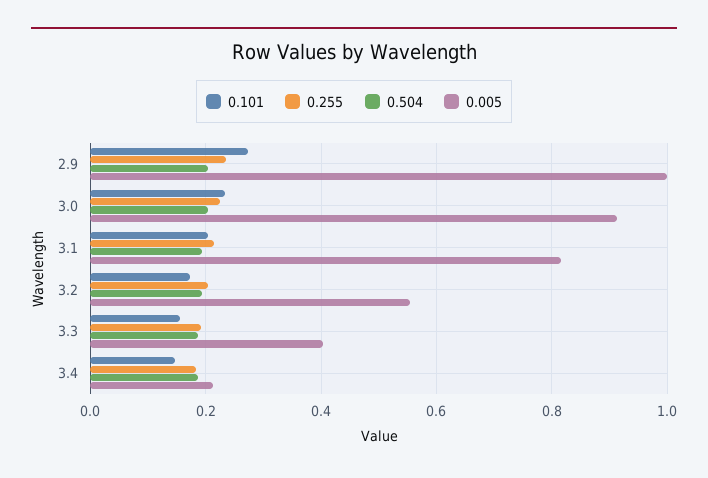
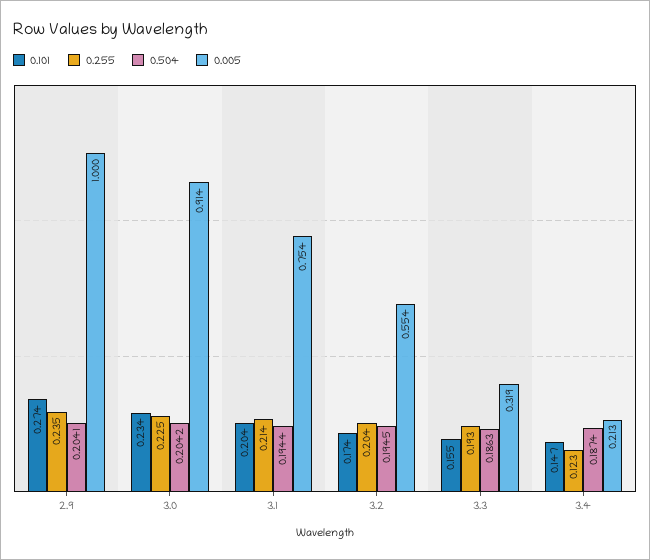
  {
    "0.101": {
      "2.9": 0.274,
      "3.0": 0.234,
      "3.1": 0.204,
      "3.2": 0.174,
      "3.3": 0.155,
      "3.4": 0.147
    },
    "0.255": {
      "2.9": 0.235,
      "3.0": 0.225,
      "3.1": 0.214,
      "3.2": 0.204,
      "3.3": 0.193,
-     "3.4": 0.18
+     "3.4": 0.123
    },
    "0.504": {
      "2.9": 0.2041,
      "3.0": 0.2042,
      "3.1": 0.1944,
      "3.2": 0.1945,
      "3.3": 0.1863,
      "3.4": 0.1874
    },
    "0.005": {
      "2.9": 1,
      "3.0": 0.914,
-     "3.1": 0.82,
+     "3.1": 0.754,
      "3.2": 0.554,
-     "3.3": 0.4,
+     "3.3": 0.319,
      "3.4": 0.213
    }
  }

